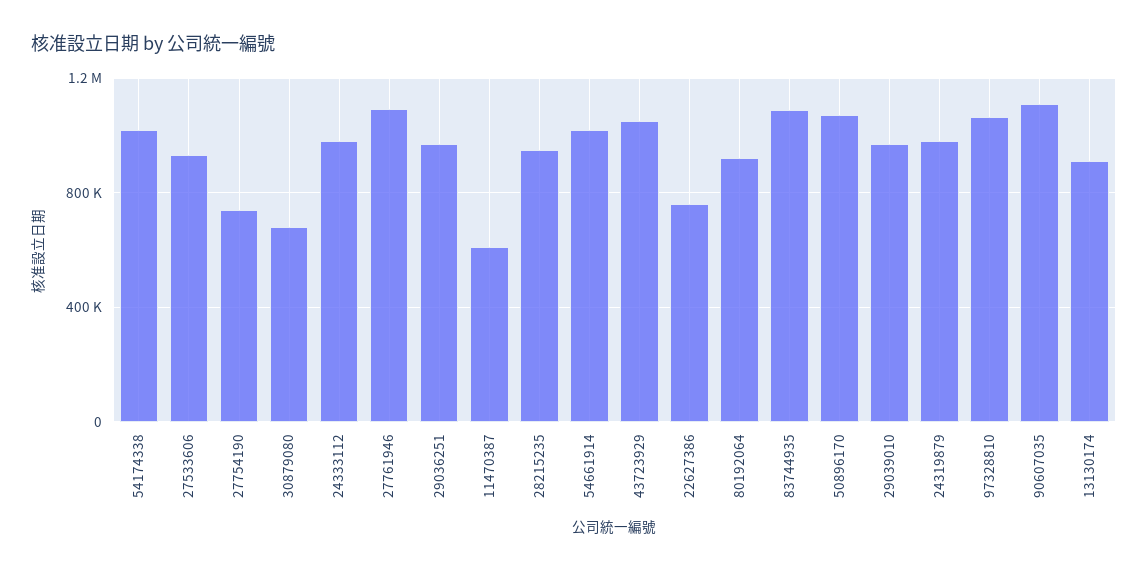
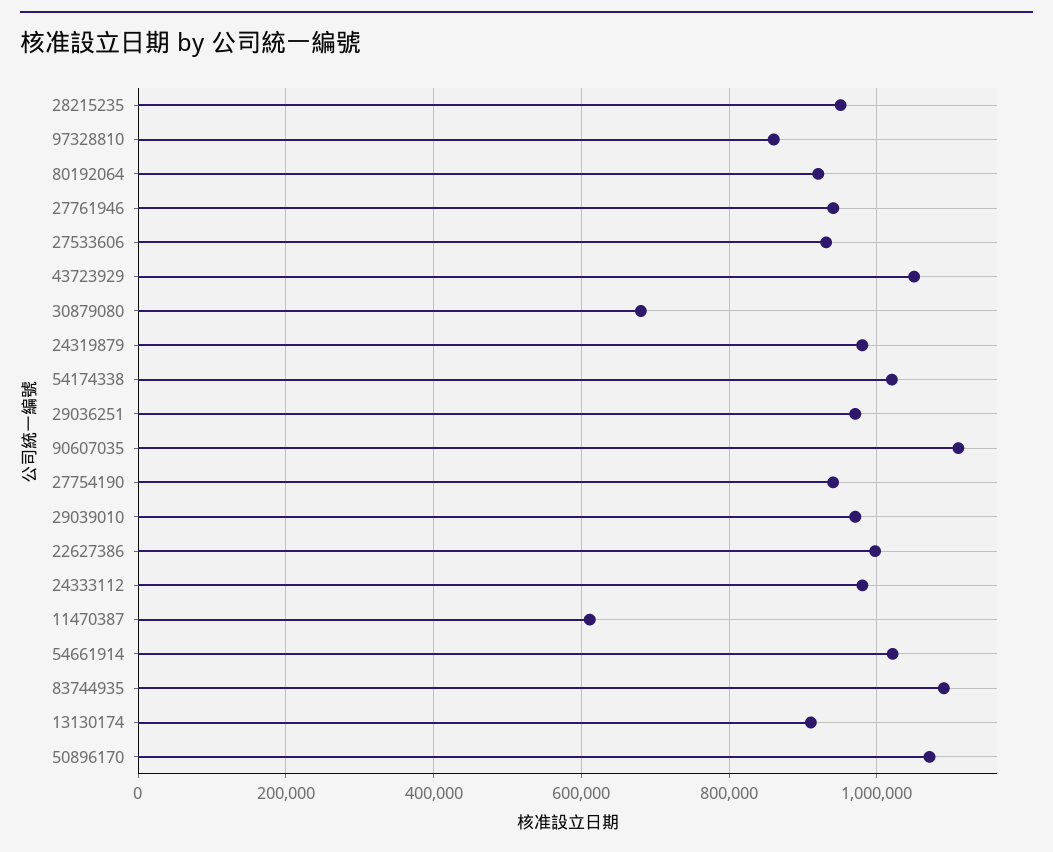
  {
    "54174338": 1020000,
    "27533606": 940000,
-   "27754190": 750000,
+   "27754190": 940000,
    "30879080": 680000,
    "24333112": 980000,
-   "27761946": 1100000,
+   "27761946": 940000,
    "29036251": 980000,
    "11470387": 620000,
    "28215235": 960000,
    "54661914": 1020000,
    "43723929": 1060000,
-   "22627386": 750000,
+   "22627386": 1000000,
    "80192064": 920000,
    "83744935": 1100000,
    "50896170": 1080000,
    "29039010": 980000,
    "24319879": 980000,
-   "97328810": 1050000,
+   "97328810": 860000,
    "90607035": 1120000,
    "13130174": 920000
  }

